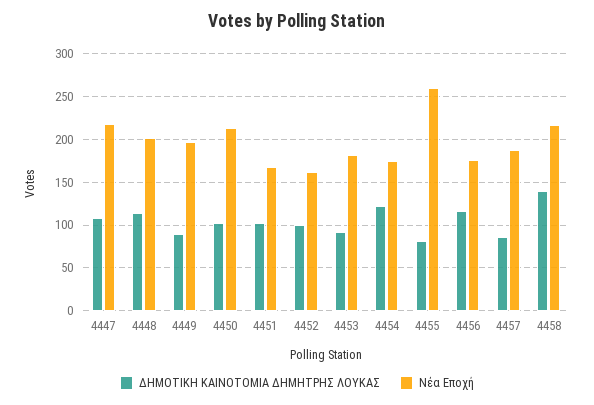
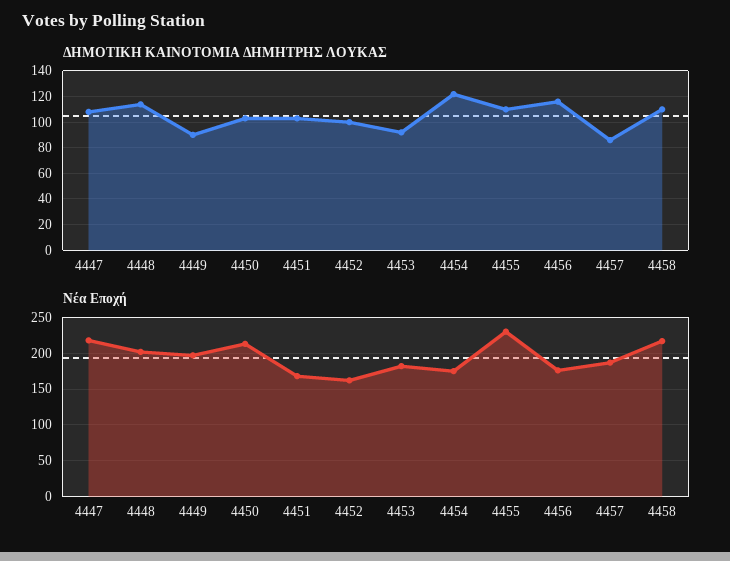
  {
    "ΔΗΜΟΤΙΚΗ ΚΑΙΝΟΤΟΜΙΑ ΔΗΜΗΤΡΗΣ ΛΟΥΚΑΣ": {
      "4447": 110,
      "4448": 115,
      "4449": 90,
      "4450": 105,
      "4451": 105,
      "4452": 100,
      "4453": 90,
      "4454": 120,
-     "4455": 80,
+     "4455": 110,
      "4456": 115,
      "4457": 85,
-     "4458": 140
+     "4458": 110
    },
    "Νέα Εποχή": {
      "4447": 220,
      "4448": 200,
      "4449": 200,
      "4450": 210,
      "4451": 170,
      "4452": 160,
      "4453": 180,
      "4454": 180,
-     "4455": 260,
+     "4455": 230,
      "4456": 180,
      "4457": 190,
      "4458": 220
    }
  }

